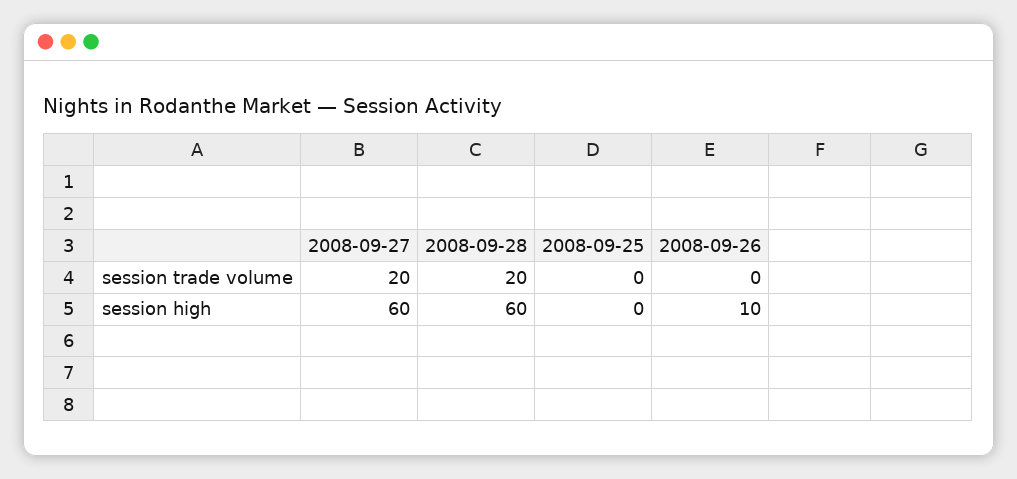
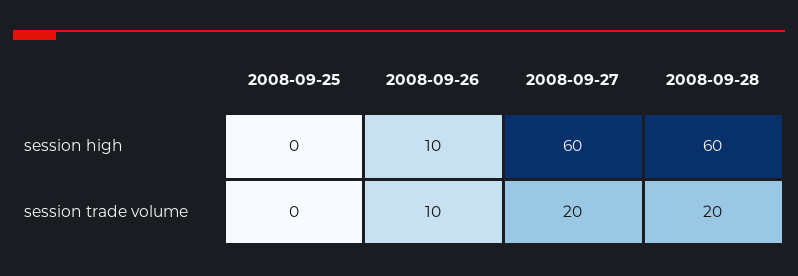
  {
    "2008-09-27": {
      "session trade volume": 20,
      "session high": 60
    },
    "2008-09-28": {
      "session trade volume": 20,
      "session high": 60
    },
    "2008-09-25": {
      "session trade volume": 0,
      "session high": 0
    },
    "2008-09-26": {
-     "session trade volume": 0,
+     "session trade volume": 10,
      "session high": 10
    }
  }

